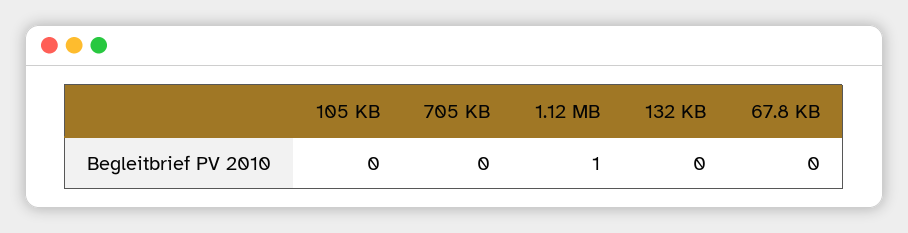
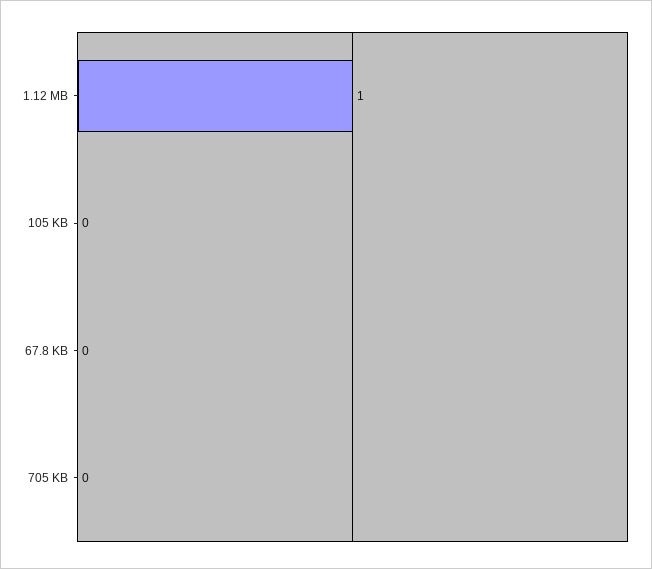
  {
    "105 KB": 0,
    "705 KB": 0,
    "1.12 MB": 1,
-   "132 KB": 0,
    "67.8 KB": 0
  }

